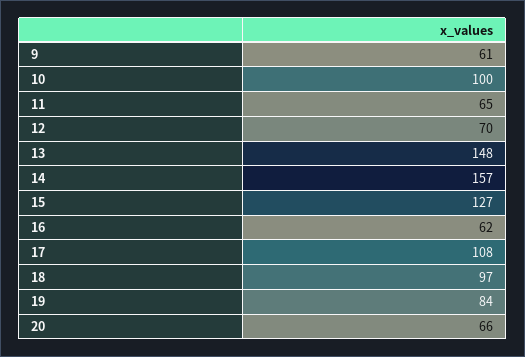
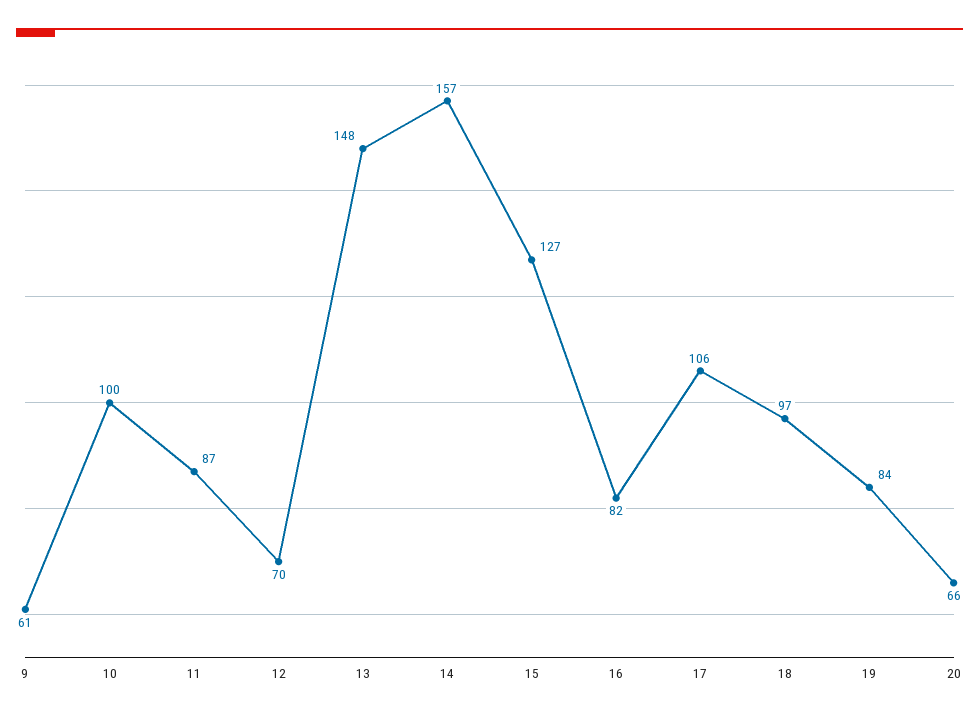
  {
    "9": 61,
    "10": 100,
-   "11": 65,
+   "11": 87,
    "12": 70,
    "13": 148,
    "14": 157,
    "15": 127,
-   "16": 62,
+   "16": 82,
-   "17": 108,
+   "17": 106,
    "18": 97,
    "19": 84,
    "20": 66
  }

